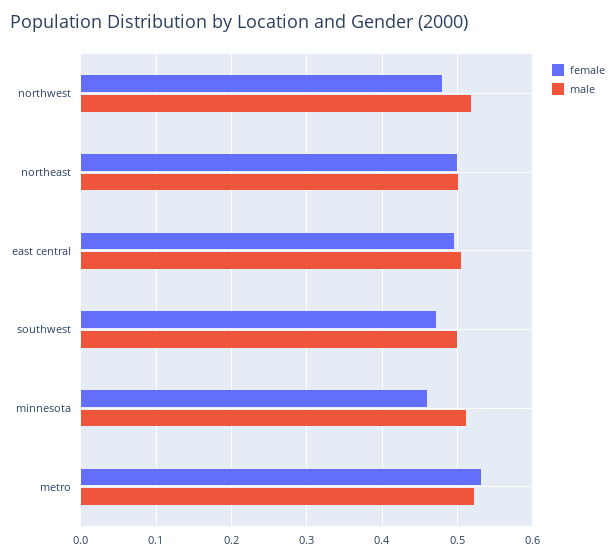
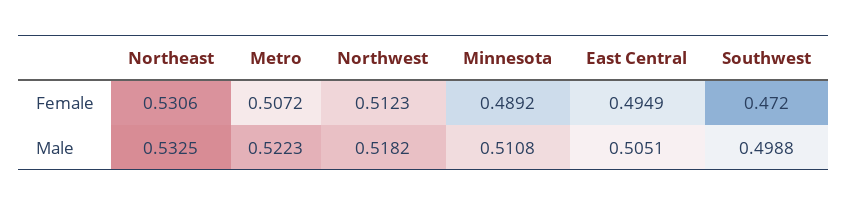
  {
    "female": {
-     "northwest": 0.48,
+     "northwest": 0.5123,
-     "northeast": 0.5,
+     "northeast": 0.5306,
      "east central": 0.4949,
      "southwest": 0.472,
-     "minnesota": 0.46,
+     "minnesota": 0.4892,
-     "metro": 0.53
+     "metro": 0.5072
    },
    "male": {
      "northwest": 0.5182,
-     "northeast": 0.5,
+     "northeast": 0.5325,
      "east central": 0.5051,
      "southwest": 0.4988,
      "minnesota": 0.5108,
      "metro": 0.5223
    }
  }

